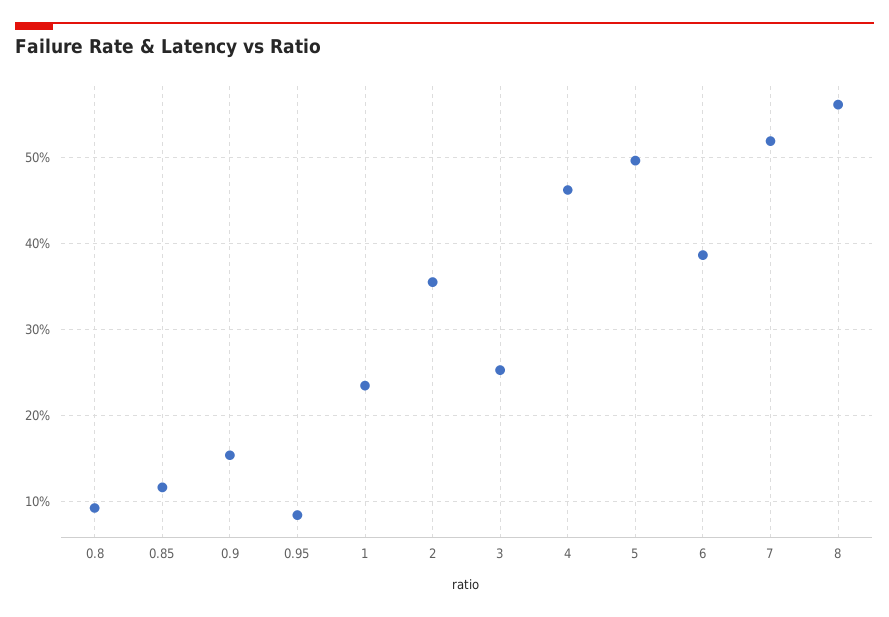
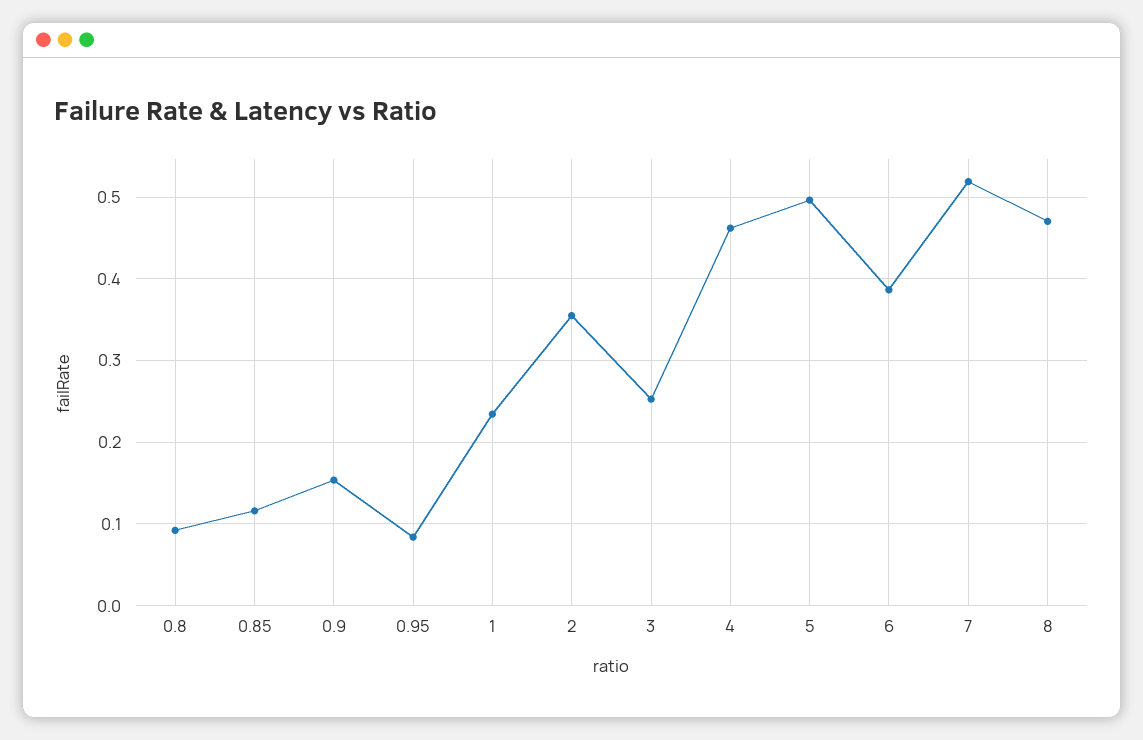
  {
    "0.8": 0.09,
    "0.85": 0.12,
    "0.9": 0.15,
    "0.95": 0.08,
    "1": 0.23,
    "2": 0.35,
    "3": 0.25,
    "4": 0.46,
    "5": 0.5,
    "6": 0.39,
    "7": 0.52,
-   "8": 0.56
+   "8": 0.47
  }

